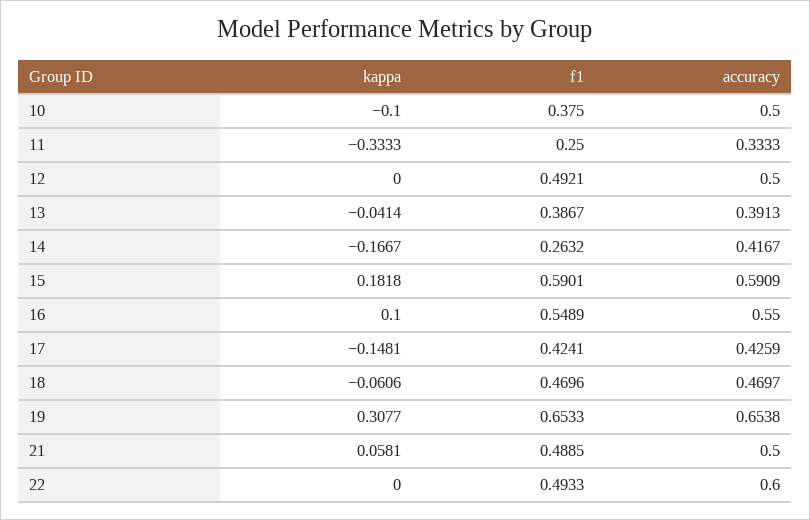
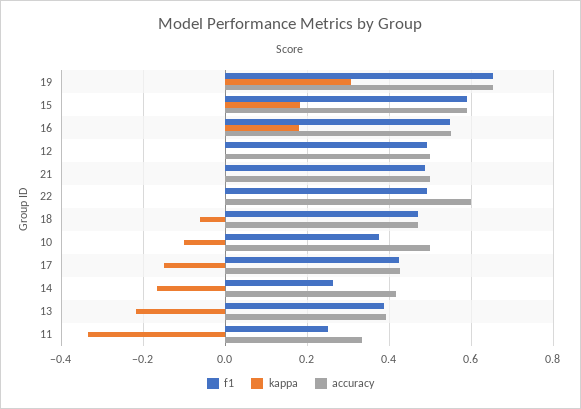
  {
    "kappa": {
      "10": -0.1,
      "11": -0.3333,
      "12": 0,
-     "13": -0.0414,
+     "13": -0.22,
      "14": -0.1667,
      "15": 0.1818,
-     "16": 0.1,
+     "16": 0.18,
      "17": -0.1481,
      "18": -0.0606,
      "19": 0.3077,
-     "21": 0.0581,
+     "21": 0,
      "22": 0
    },
    "f1": {
      "10": 0.375,
      "11": 0.25,
      "12": 0.4921,
      "13": 0.3867,
      "14": 0.2632,
      "15": 0.5901,
      "16": 0.5489,
      "17": 0.4241,
      "18": 0.4696,
      "19": 0.6533,
      "21": 0.4885,
      "22": 0.4933
    },
    "accuracy": {
      "10": 0.5,
      "11": 0.3333,
      "12": 0.5,
      "13": 0.3913,
      "14": 0.4167,
      "15": 0.5909,
      "16": 0.55,
      "17": 0.4259,
      "18": 0.4697,
      "19": 0.6538,
      "21": 0.5,
      "22": 0.6
    }
  }

